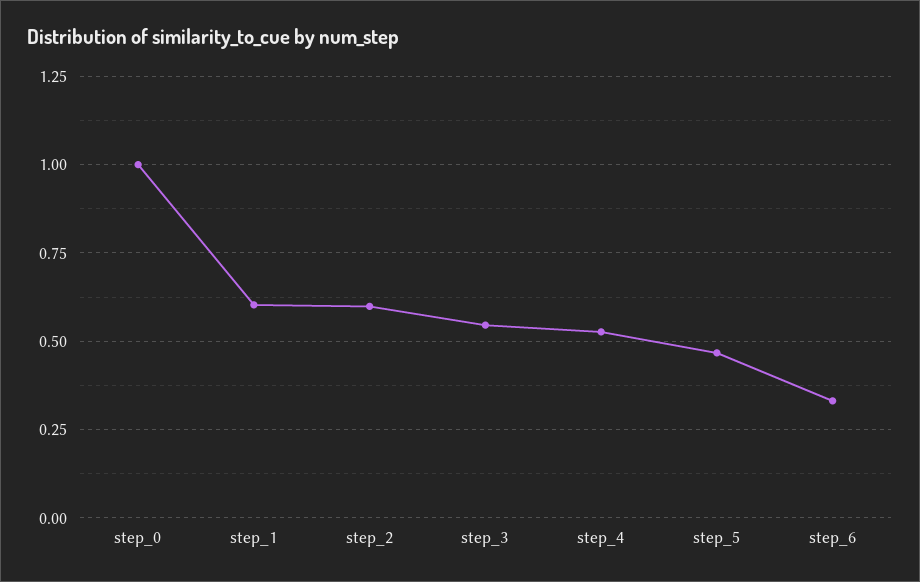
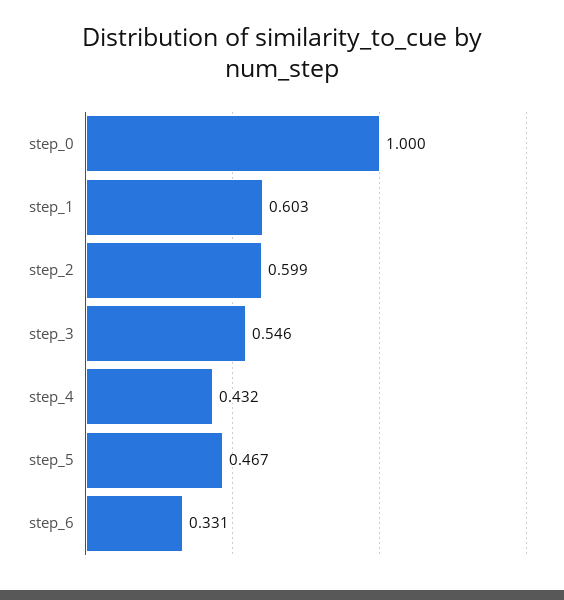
  {
    "step_0": 1,
    "step_1": 0.603,
    "step_2": 0.599,
    "step_3": 0.546,
-   "step_4": 0.525,
+   "step_4": 0.432,
    "step_5": 0.467,
    "step_6": 0.331
  }

